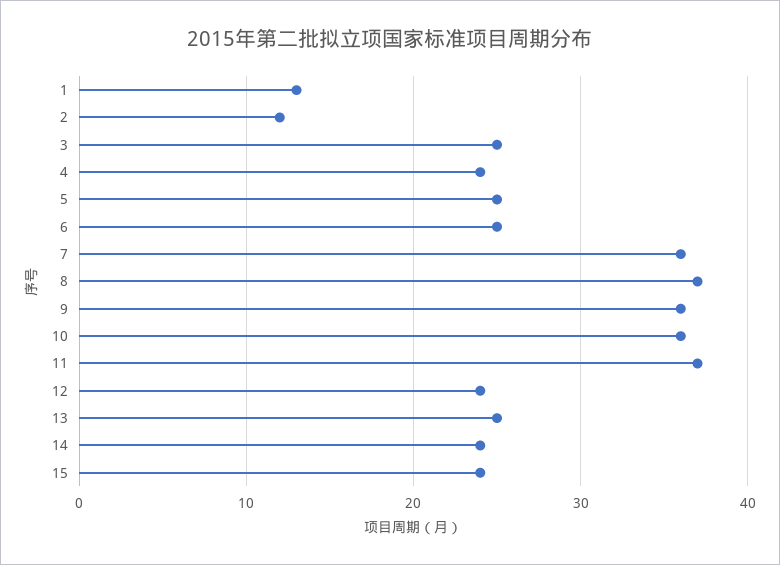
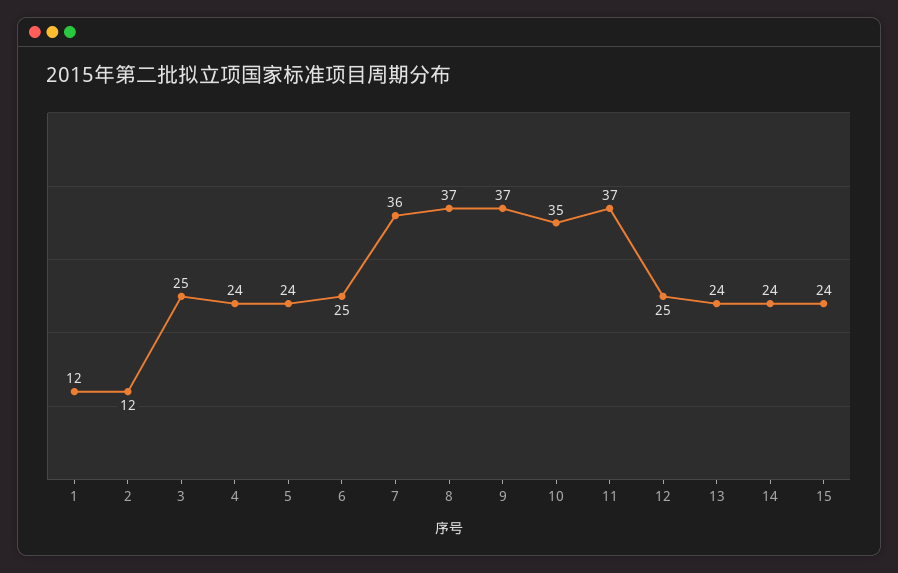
  {
-   "1": 13,
+   "1": 12,
    "2": 12,
    "3": 25,
    "4": 24,
-   "5": 25,
+   "5": 24,
    "6": 25,
    "7": 36,
    "8": 37,
-   "9": 36,
+   "9": 37,
-   "10": 36,
+   "10": 35,
    "11": 37,
-   "12": 24,
+   "12": 25,
-   "13": 25,
+   "13": 24,
    "14": 24,
    "15": 24
  }

